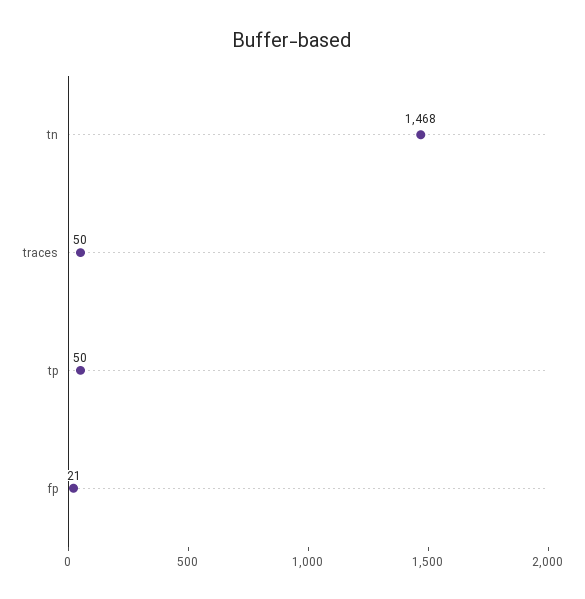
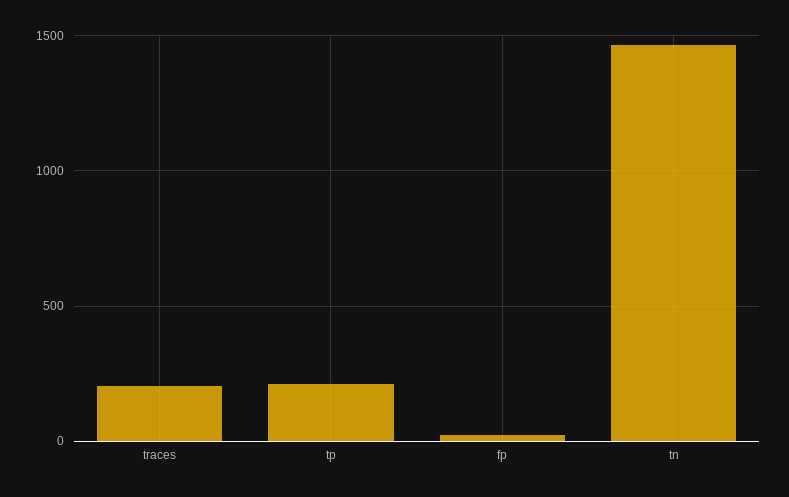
  {
    "tn": 1468,
-   "traces": 50,
+   "traces": 200,
-   "tp": 50,
+   "tp": 200,
    "fp": 21
  }

